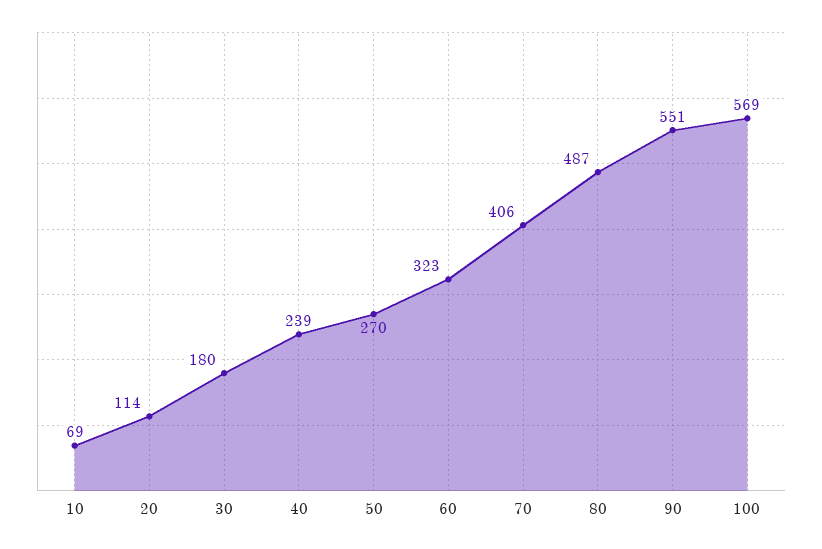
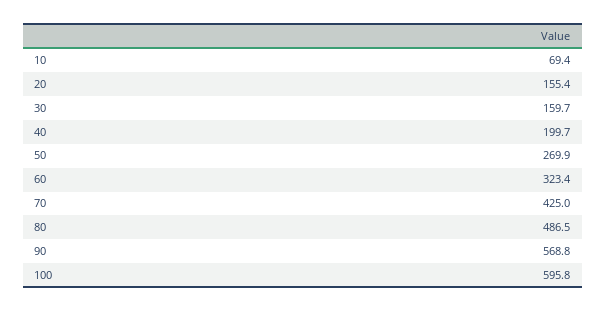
  {
    "10": 69.4,
-   "20": 114,
+   "20": 155.4,
-   "30": 180,
+   "30": 159.7,
-   "40": 239,
+   "40": 199.7,
    "50": 269.9,
    "60": 323.4,
-   "70": 406,
+   "70": 425,
    "80": 486.5,
-   "90": 551,
+   "90": 568.8,
-   "100": 569
+   "100": 595.8
  }

